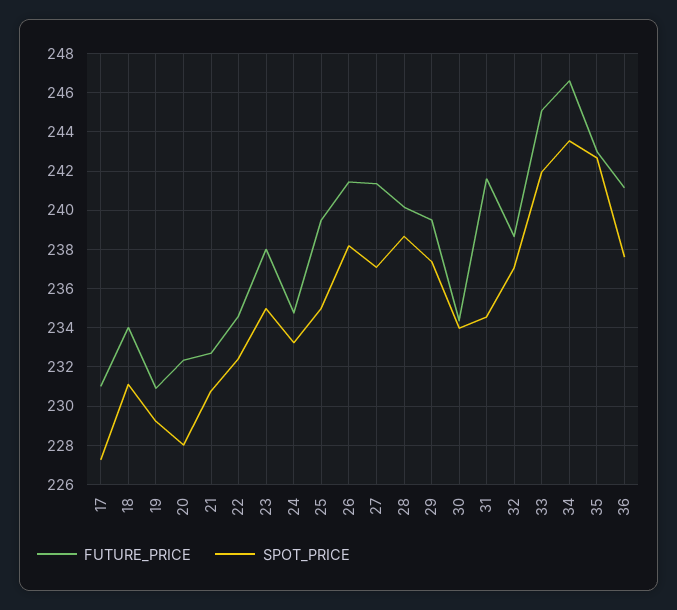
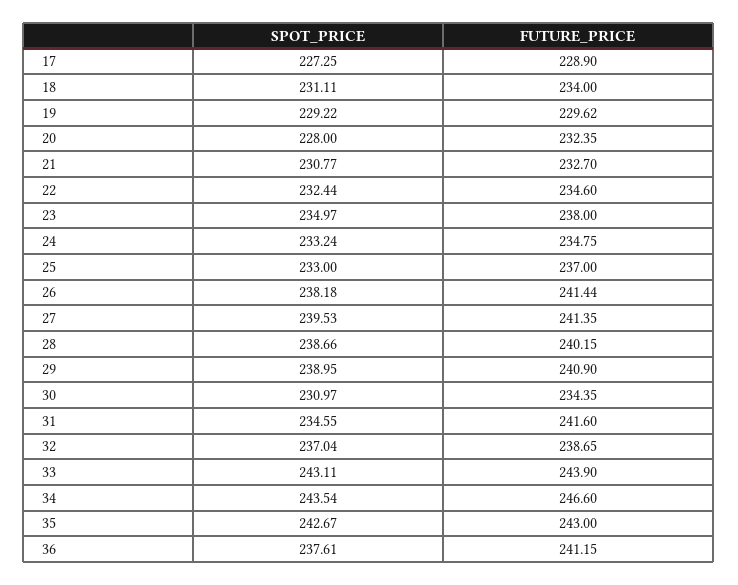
  {
    "FUTURE_PRICE": {
-     "17": 231,
+     "17": 228.9,
      "18": 234,
-     "19": 231,
+     "19": 229.62,
      "20": 232.35,
      "21": 232.7,
      "22": 234.6,
      "23": 238,
      "24": 234.75,
-     "25": 239.5,
+     "25": 237,
      "26": 241.44,
      "27": 241.35,
      "28": 240.15,
-     "29": 239.5,
+     "29": 240.9,
      "30": 234.35,
      "31": 241.6,
      "32": 238.65,
-     "33": 245,
+     "33": 243.9,
      "34": 246.6,
      "35": 243,
      "36": 241.15
    },
    "SPOT_PRICE": {
      "17": 227.25,
      "18": 231.11,
      "19": 229.22,
      "20": 228,
      "21": 230.77,
      "22": 232.44,
      "23": 234.97,
      "24": 233.24,
-     "25": 235,
+     "25": 233,
      "26": 238.18,
-     "27": 237,
+     "27": 239.53,
      "28": 238.66,
-     "29": 237.5,
+     "29": 238.95,
-     "30": 234,
+     "30": 230.97,
      "31": 234.55,
      "32": 237.04,
-     "33": 242,
+     "33": 243.11,
      "34": 243.54,
      "35": 242.67,
      "36": 237.61
    }
  }

